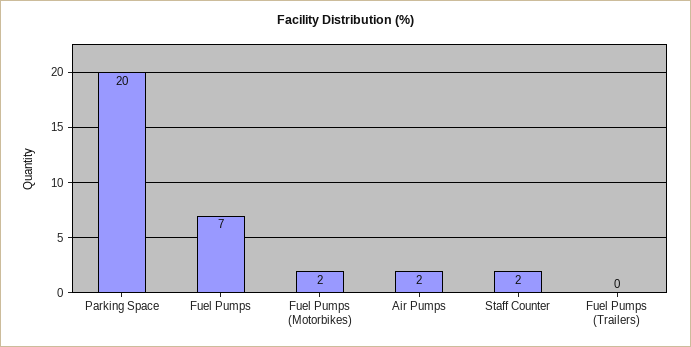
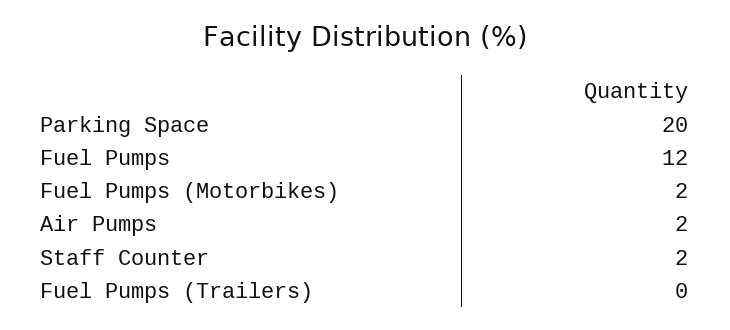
  {
    "Parking Space": 20,
-   "Fuel Pumps": 7,
+   "Fuel Pumps": 12,
    "Fuel Pumps (Motorbikes)": 2,
    "Air Pumps": 2,
    "Staff Counter": 2,
    "Fuel Pumps (Trailers)": 0
  }

